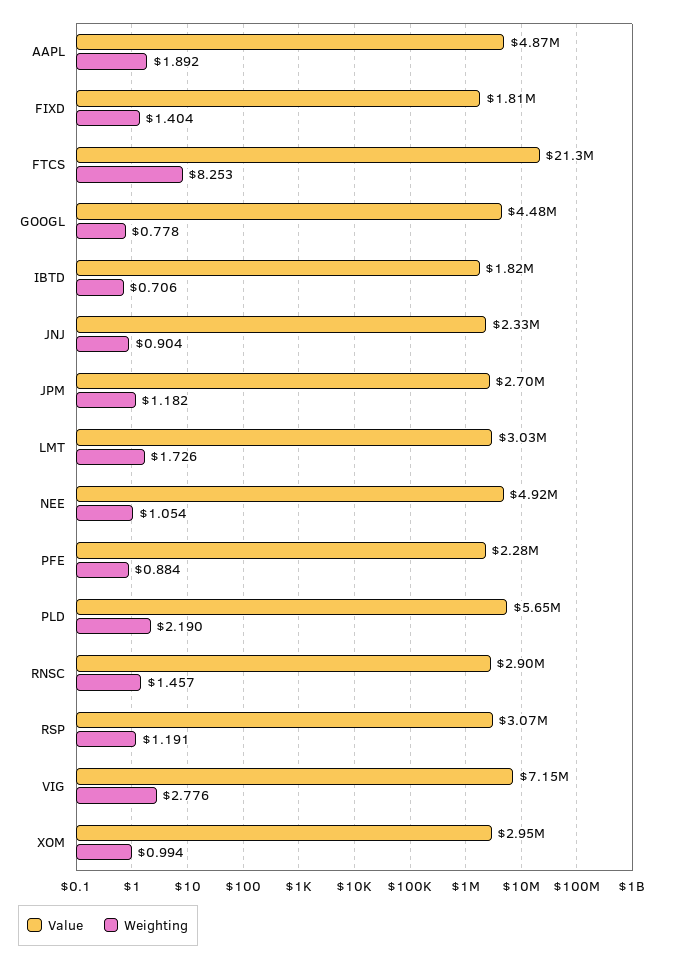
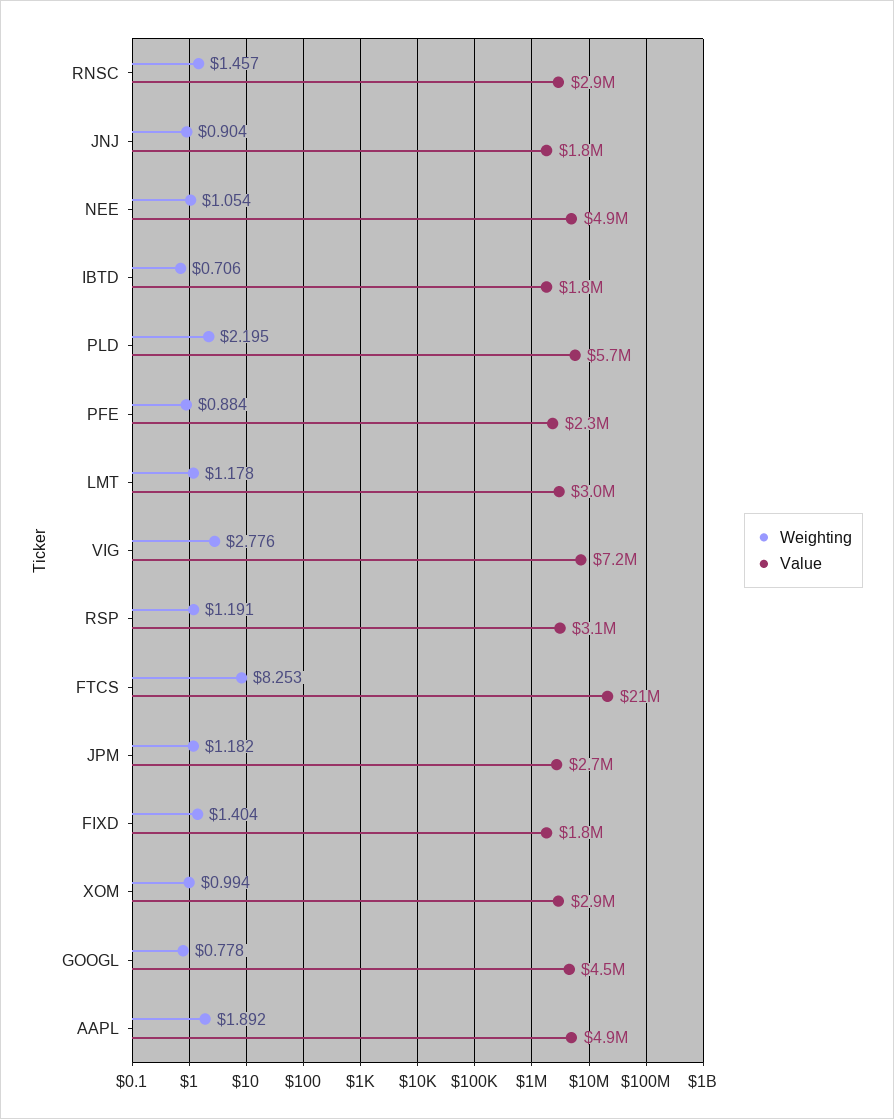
  {
    "Value": {
      "AAPL": 4870000,
      "FIXD": 1810000,
      "FTCS": 21300000,
      "GOOGL": 4480000,
      "IBTD": 1820000,
-     "JNJ": 2330000,
+     "JNJ": 1800000,
      "JPM": 2700000,
      "LMT": 3030000,
      "NEE": 4920000,
      "PFE": 2280000,
      "PLD": 5650000,
      "RNSC": 2900000,
      "RSP": 3070000,
      "VIG": 7150000,
      "XOM": 2950000
    },
    "Weighting": {
      "AAPL": 1.892,
      "FIXD": 1.404,
      "FTCS": 8.253,
      "GOOGL": 0.778,
      "IBTD": 0.706,
      "JNJ": 0.904,
      "JPM": 1.182,
-     "LMT": 1.726,
+     "LMT": 1.178,
      "NEE": 1.054,
      "PFE": 0.884,
-     "PLD": 2.19,
+     "PLD": 2.195,
      "RNSC": 1.457,
      "RSP": 1.191,
      "VIG": 2.776,
      "XOM": 0.994
    }
  }

